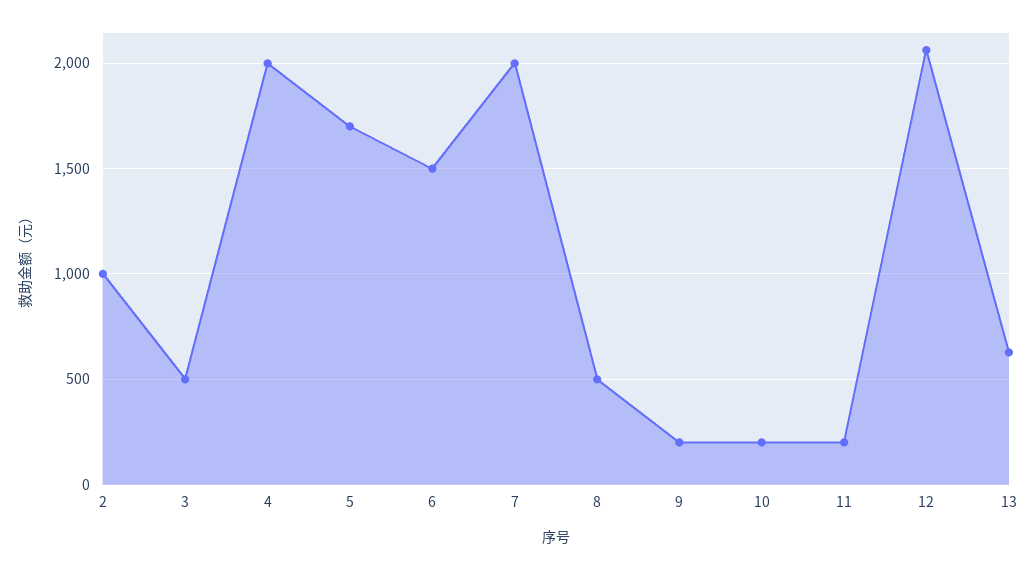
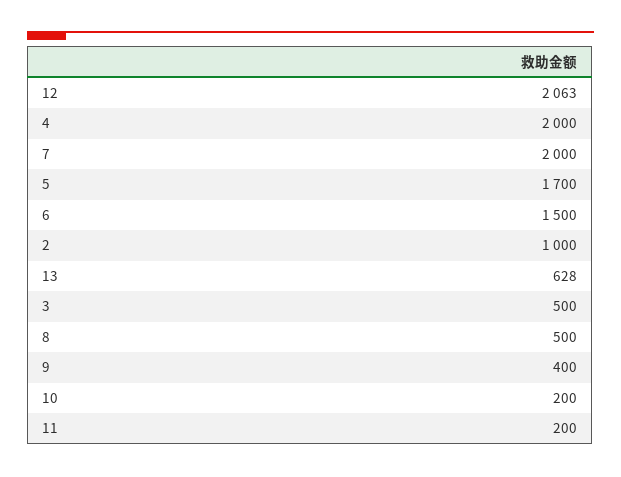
  {
    "2": 1000,
    "3": 500,
    "4": 2000,
    "5": 1700,
    "6": 1500,
    "7": 2000,
    "8": 500,
-   "9": 200,
+   "9": 400,
    "10": 200,
    "11": 200,
    "12": 2063,
    "13": 628
  }

